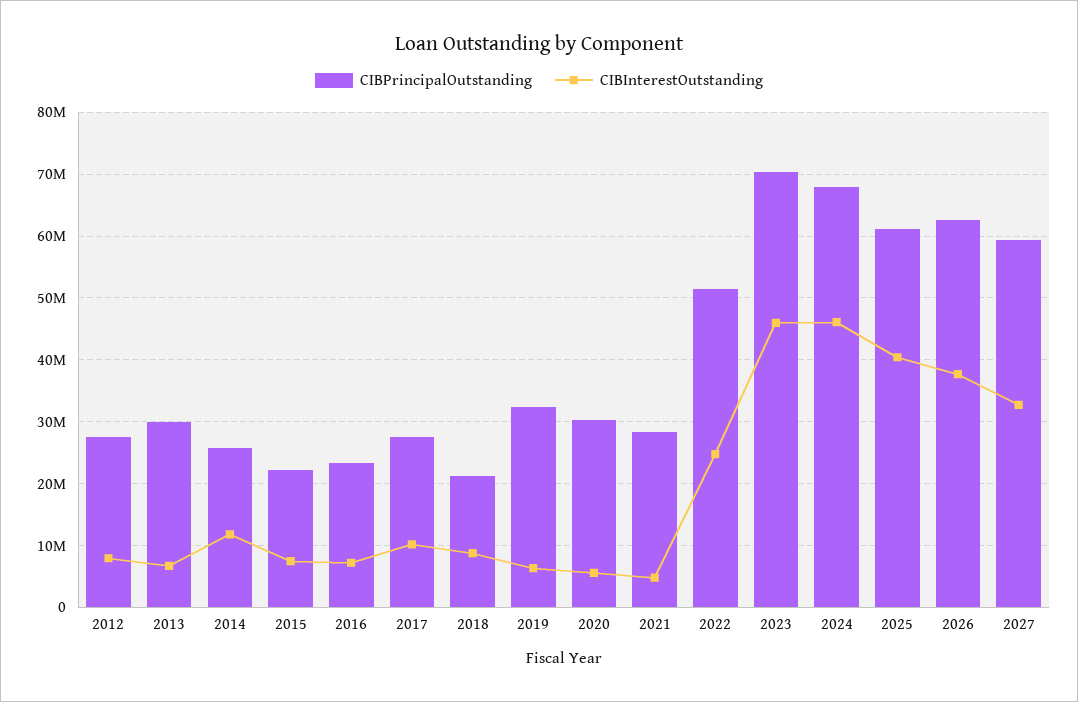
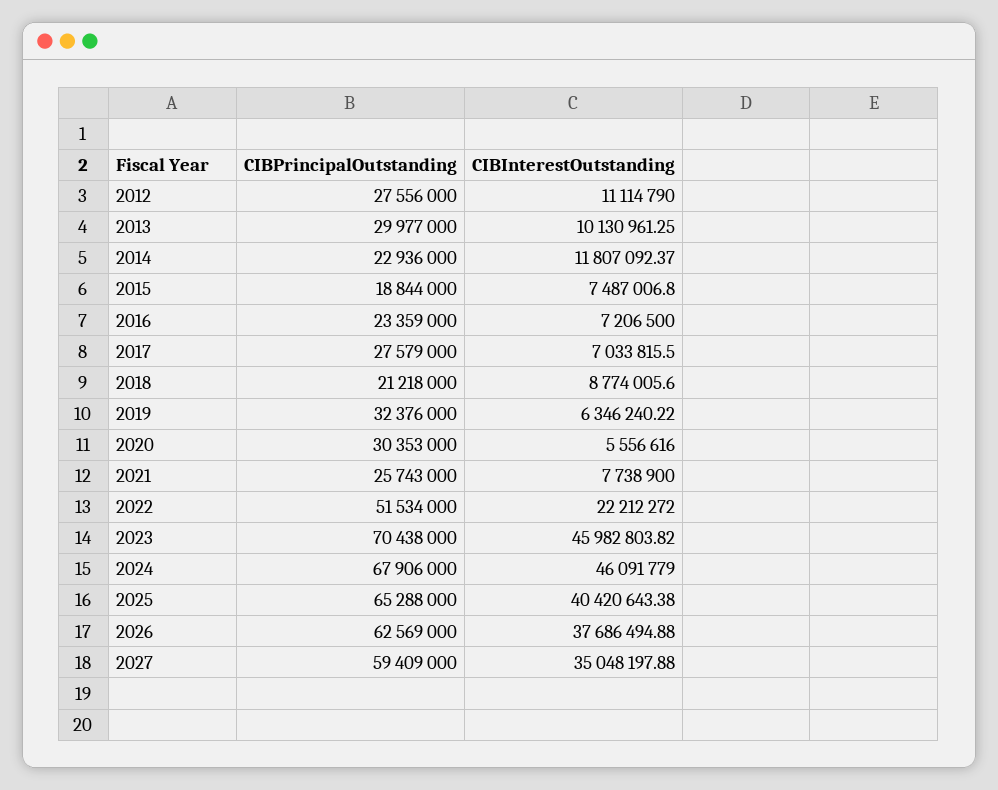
  {
    "CIBPrincipalOutstanding": {
      "2012": 27556000,
      "2013": 29977000,
-     "2014": 26000000,
+     "2014": 22936000,
-     "2015": 22000000,
+     "2015": 18844000,
      "2016": 23359000,
      "2017": 27579000,
      "2018": 21218000,
      "2019": 32376000,
      "2020": 30353000,
-     "2021": 28000000,
+     "2021": 25743000,
      "2022": 51534000,
      "2023": 70438000,
      "2024": 67906000,
-     "2025": 61000000,
+     "2025": 65288000,
      "2026": 62569000,
      "2027": 59409000
    },
    "CIBInterestOutstanding": {
-     "2012": 8000000,
+     "2012": 11114790,
-     "2013": 7000000,
+     "2013": 10130961.25,
      "2014": 11807092.37,
      "2015": 7487006.8,
      "2016": 7206500,
-     "2017": 10000000,
+     "2017": 7033815.5,
      "2018": 8774005.6,
      "2019": 6346240.22,
      "2020": 5556616,
-     "2021": 5000000,
+     "2021": 7738900,
-     "2022": 25000000,
+     "2022": 22212272,
      "2023": 45982803.82,
      "2024": 46091779,
      "2025": 40420643.38,
      "2026": 37686494.88,
-     "2027": 33000000
+     "2027": 35048197.88
    }
  }

